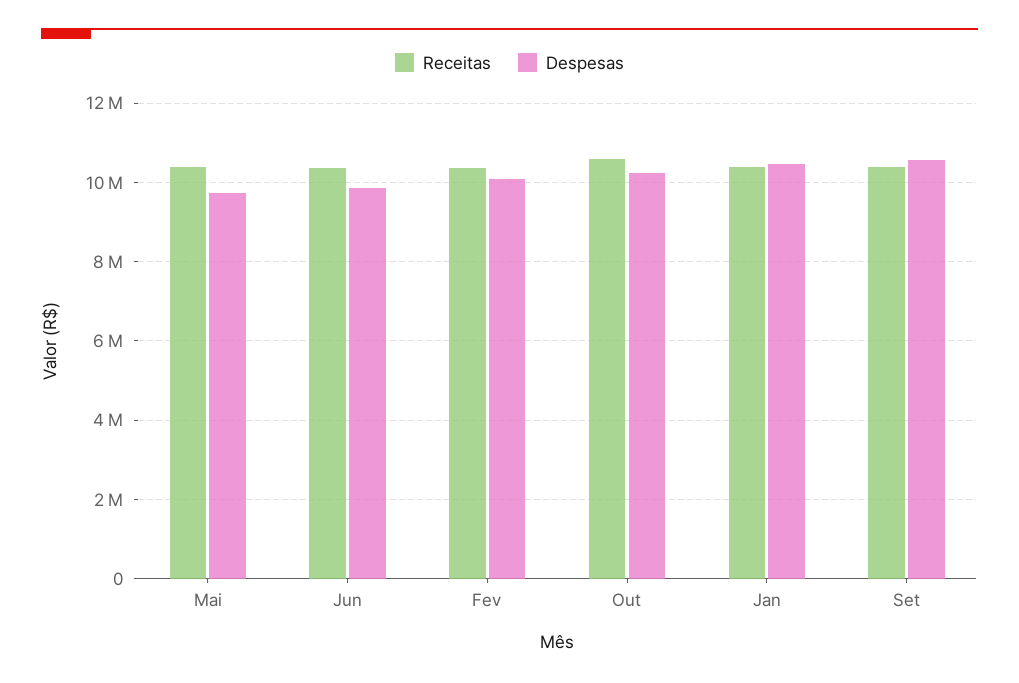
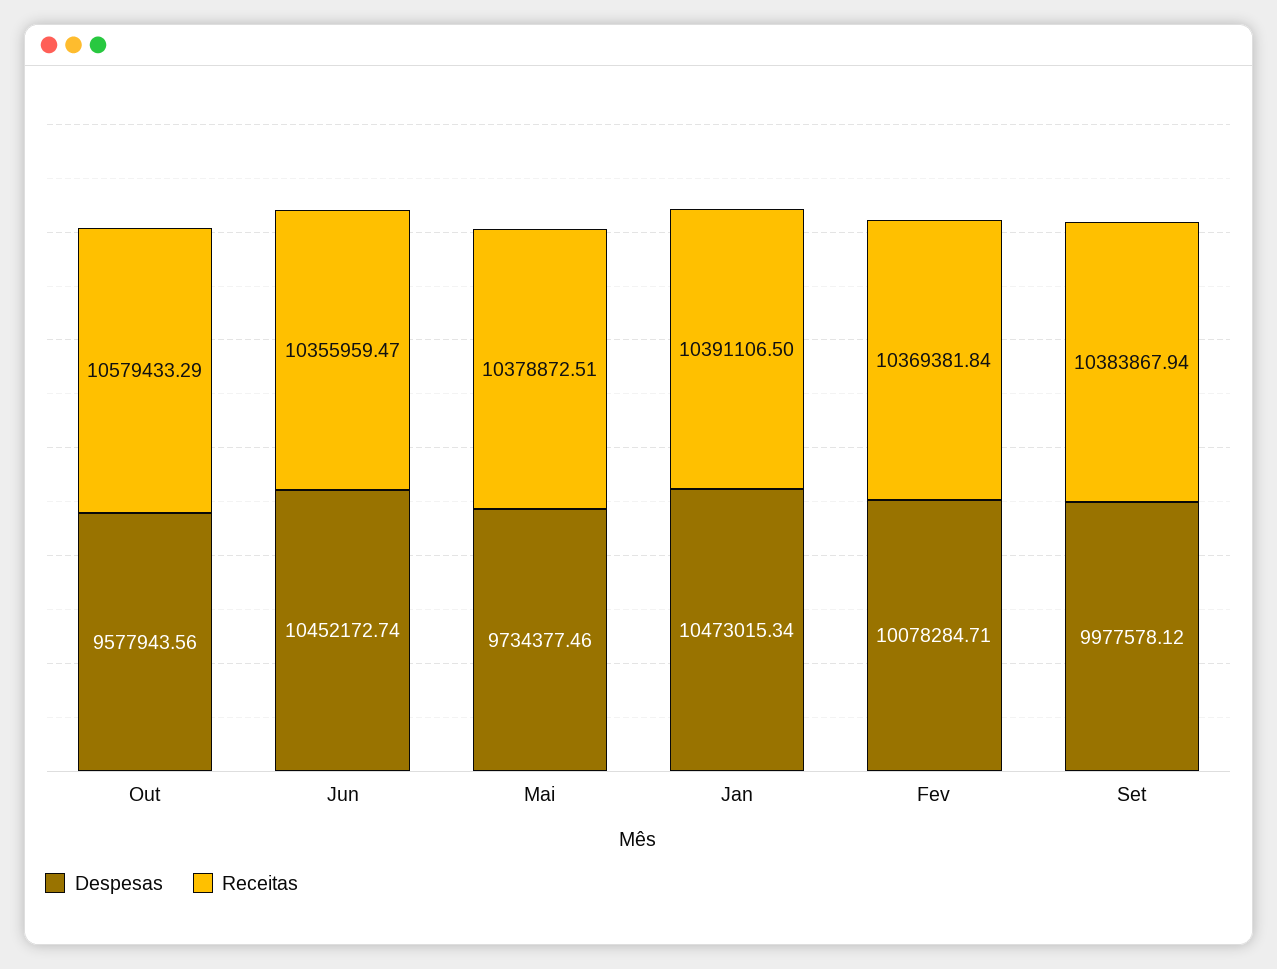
  {
    "Receitas": {
      "Mai": 10378872.51,
      "Jun": 10355959.47,
      "Fev": 10369381.84,
      "Out": 10579433.29,
      "Jan": 10391106.5,
      "Set": 10383867.94
    },
    "Despesas": {
      "Mai": 9734377.46,
-     "Jun": 9800000,
+     "Jun": 10452172.74,
      "Fev": 10078284.71,
-     "Out": 10200000,
+     "Out": 9577943.56,
      "Jan": 10473015.34,
-     "Set": 10600000
+     "Set": 9977578.12
    }
  }

